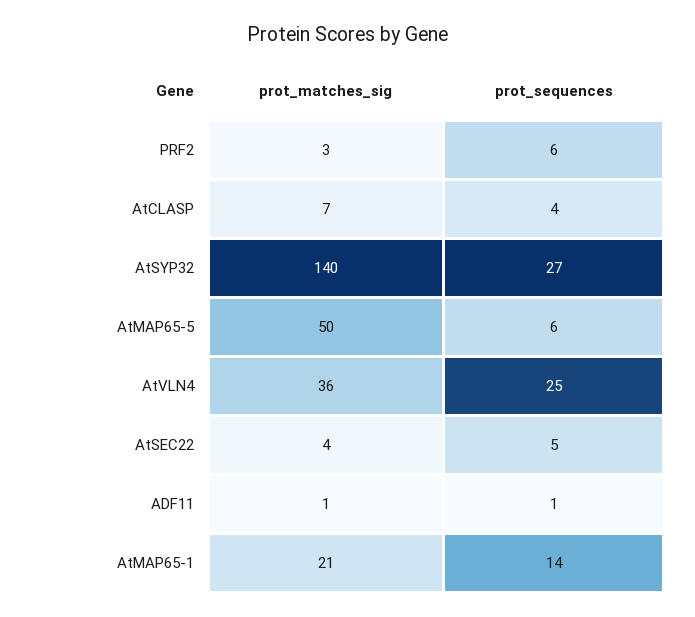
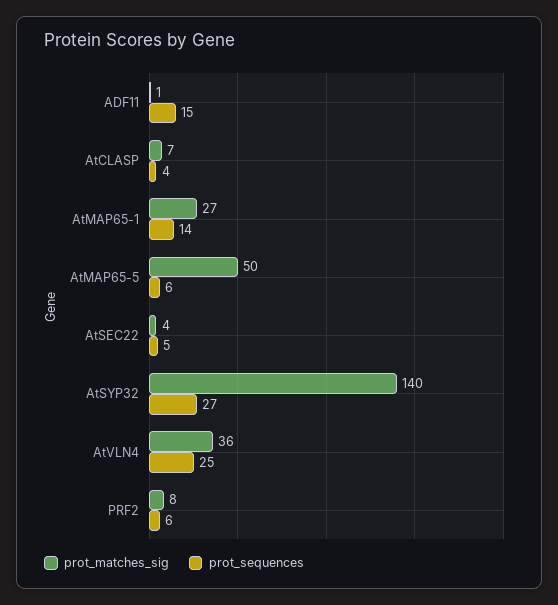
  {
    "prot_matches_sig": {
-     "PRF2": 3,
+     "PRF2": 8,
      "AtCLASP": 7,
      "AtSYP32": 140,
      "AtMAP65-5": 50,
      "AtVLN4": 36,
      "AtSEC22": 4,
      "ADF11": 1,
-     "AtMAP65-1": 21
+     "AtMAP65-1": 27
    },
    "prot_sequences": {
      "PRF2": 6,
      "AtCLASP": 4,
      "AtSYP32": 27,
      "AtMAP65-5": 6,
      "AtVLN4": 25,
      "AtSEC22": 5,
-     "ADF11": 1,
+     "ADF11": 15,
      "AtMAP65-1": 14
    }
  }

